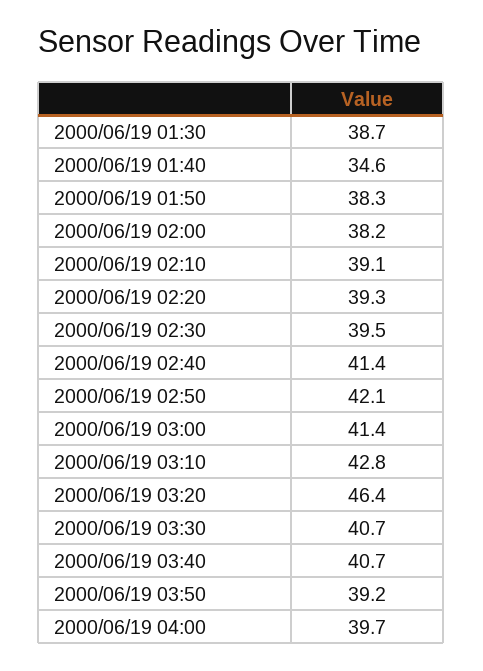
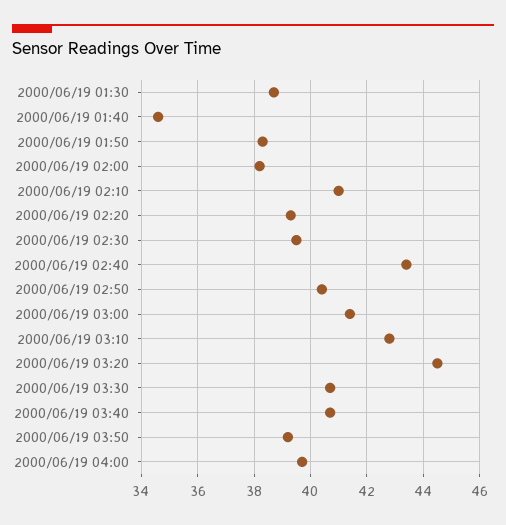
  {
    "2000/06/19 01:30": 38.7,
    "2000/06/19 01:40": 34.6,
    "2000/06/19 01:50": 38.3,
    "2000/06/19 02:00": 38.2,
-   "2000/06/19 02:10": 39.1,
+   "2000/06/19 02:10": 41,
    "2000/06/19 02:20": 39.3,
    "2000/06/19 02:30": 39.5,
-   "2000/06/19 02:40": 41.4,
+   "2000/06/19 02:40": 43.5,
-   "2000/06/19 02:50": 42.1,
+   "2000/06/19 02:50": 40.5,
    "2000/06/19 03:00": 41.4,
    "2000/06/19 03:10": 42.8,
-   "2000/06/19 03:20": 46.4,
+   "2000/06/19 03:20": 44.5,
    "2000/06/19 03:30": 40.7,
    "2000/06/19 03:40": 40.7,
    "2000/06/19 03:50": 39.2,
    "2000/06/19 04:00": 39.7
  }

